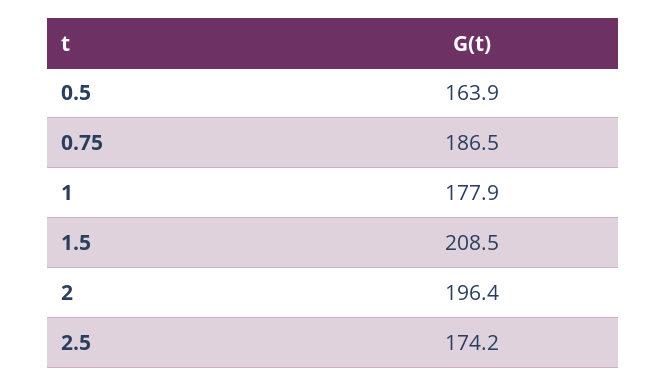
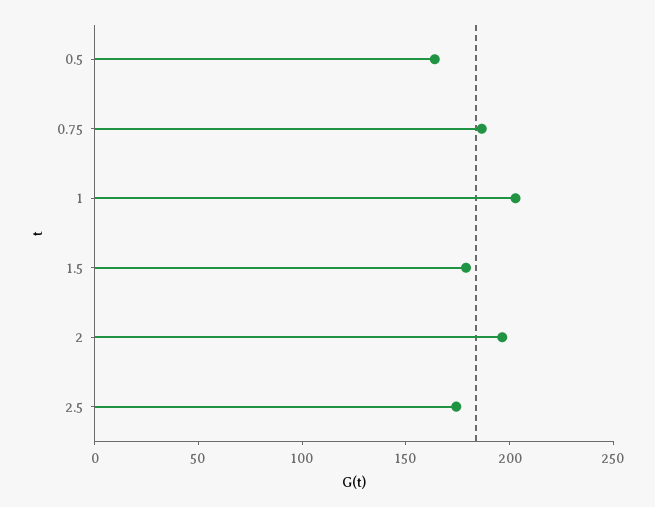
  {
    "0.5": 163.9,
    "0.75": 186.5,
-   "1": 177.9,
+   "1": 200,
-   "1.5": 208.5,
+   "1.5": 180,
    "2": 196.4,
    "2.5": 174.2
  }

